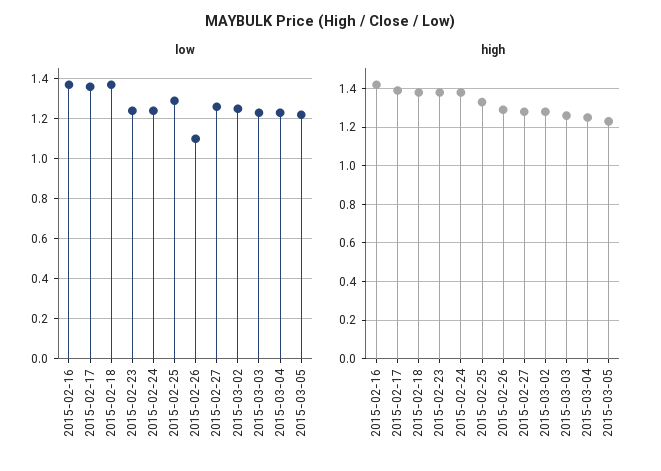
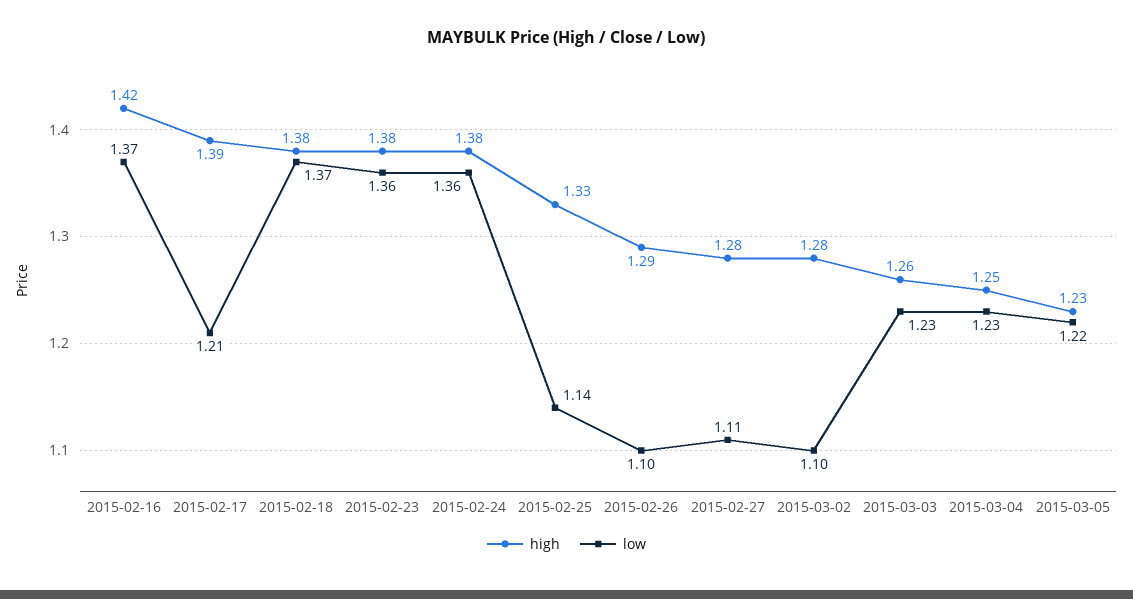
  {
    "low": {
      "2015-02-16": 1.37,
-     "2015-02-17": 1.35,
+     "2015-02-17": 1.21,
      "2015-02-18": 1.37,
-     "2015-02-23": 1.25,
+     "2015-02-23": 1.36,
-     "2015-02-24": 1.25,
+     "2015-02-24": 1.36,
-     "2015-02-25": 1.3,
+     "2015-02-25": 1.14,
      "2015-02-26": 1.1,
-     "2015-02-27": 1.25,
+     "2015-02-27": 1.11,
-     "2015-03-02": 1.25,
+     "2015-03-02": 1.1,
      "2015-03-03": 1.23,
      "2015-03-04": 1.23,
      "2015-03-05": 1.22
    },
    "high": {
      "2015-02-16": 1.42,
      "2015-02-17": 1.39,
      "2015-02-18": 1.38,
      "2015-02-23": 1.38,
      "2015-02-24": 1.38,
      "2015-02-25": 1.33,
      "2015-02-26": 1.29,
      "2015-02-27": 1.28,
      "2015-03-02": 1.28,
      "2015-03-03": 1.26,
      "2015-03-04": 1.25,
      "2015-03-05": 1.23
    }
  }

